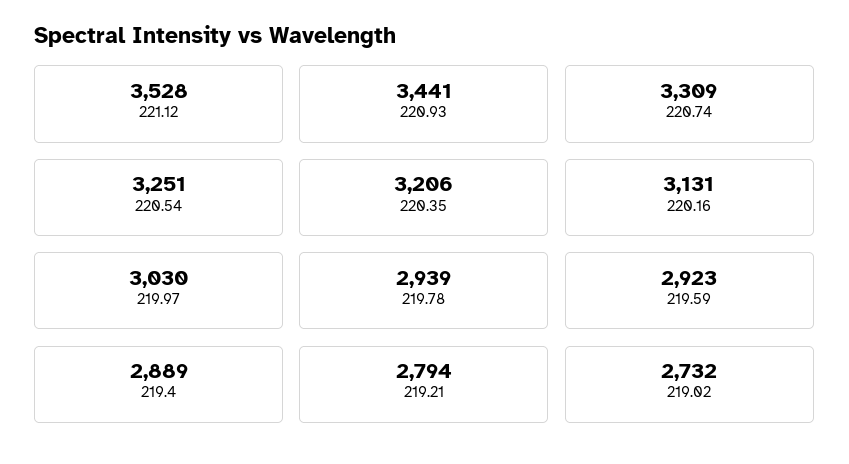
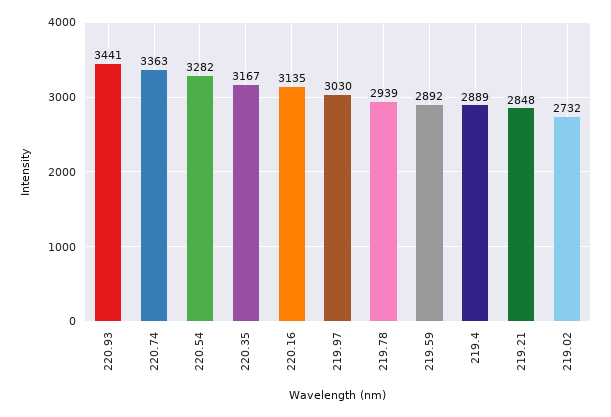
  {
-   "221.12": 3528,
    "220.93": 3441,
-   "220.74": 3309,
+   "220.74": 3363,
-   "220.54": 3251,
+   "220.54": 3282,
-   "220.35": 3206,
+   "220.35": 3167,
-   "220.16": 3131,
+   "220.16": 3135,
    "219.97": 3030,
    "219.78": 2939,
-   "219.59": 2923,
+   "219.59": 2892,
    "219.4": 2889,
-   "219.21": 2794,
+   "219.21": 2848,
    "219.02": 2732
  }

